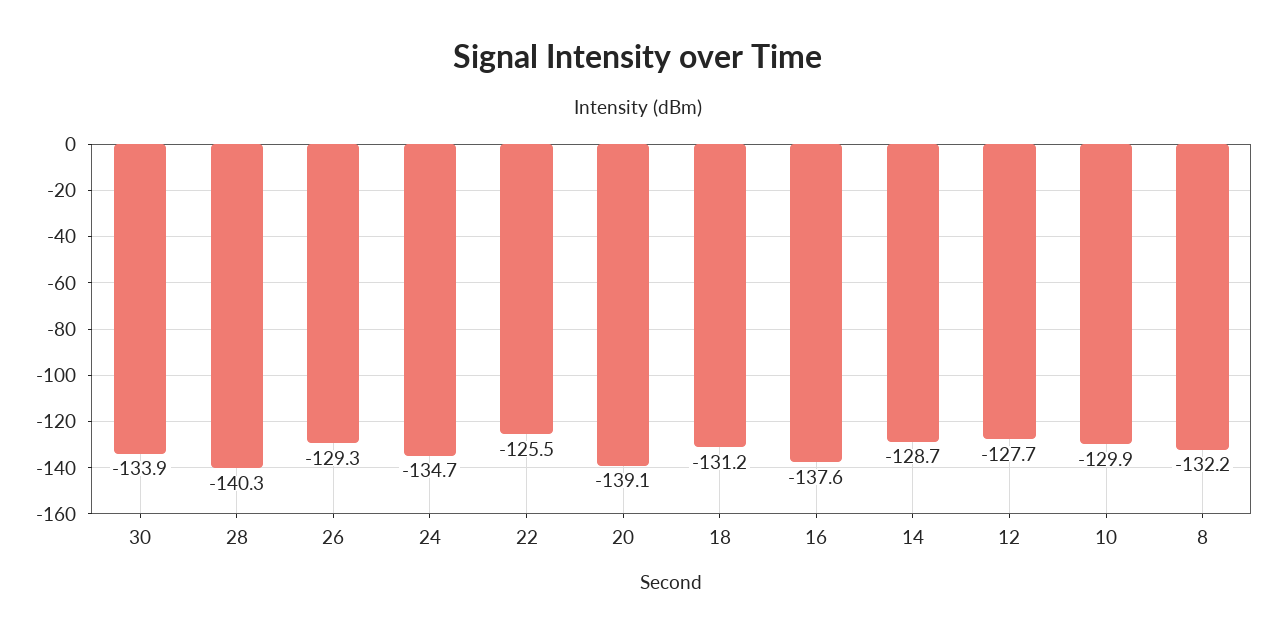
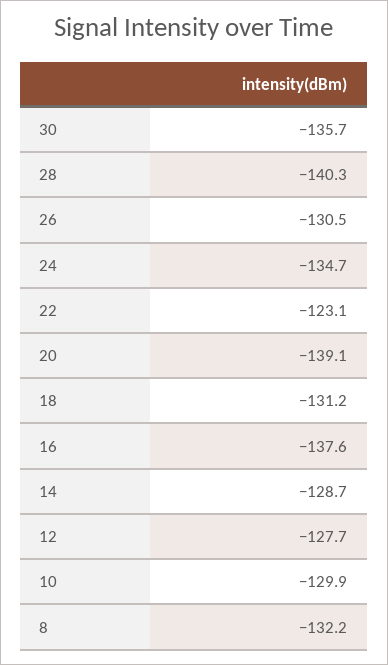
  {
-   "30": -133.9,
+   "30": -135.7,
    "28": -140.3,
-   "26": -129.3,
+   "26": -130.5,
    "24": -134.7,
-   "22": -125.5,
+   "22": -123.1,
    "20": -139.1,
    "18": -131.2,
    "16": -137.6,
    "14": -128.7,
    "12": -127.7,
    "10": -129.9,
    "8": -132.2
  }

